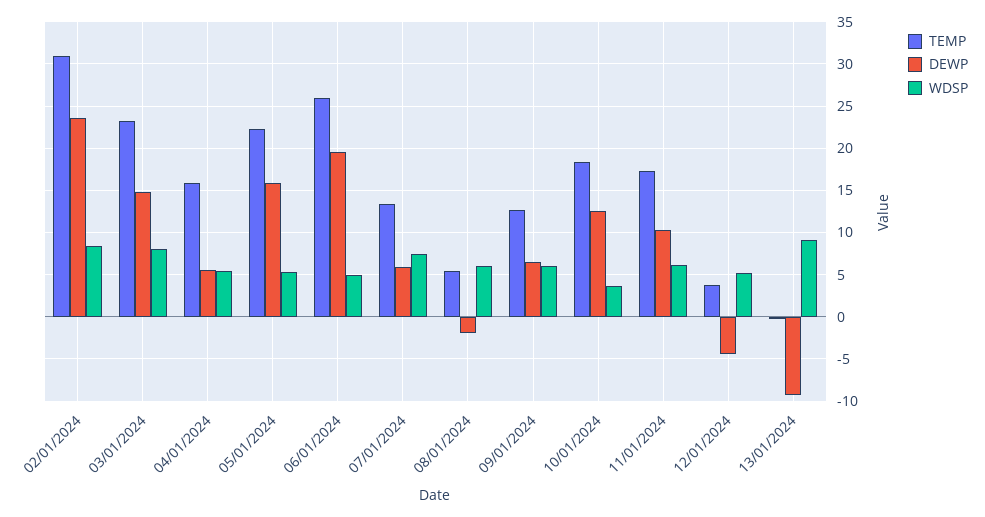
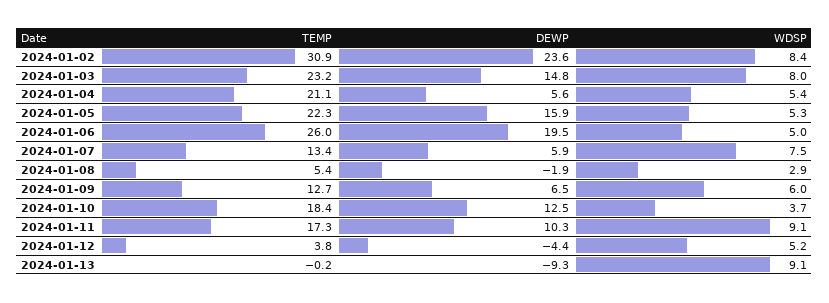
  {
    "TEMP": {
      "02/01/2024": 30.9,
      "03/01/2024": 23.2,
-     "04/01/2024": 16,
+     "04/01/2024": 21.1,
      "05/01/2024": 22.3,
      "06/01/2024": 26,
      "07/01/2024": 13.4,
      "08/01/2024": 5.4,
      "09/01/2024": 12.7,
      "10/01/2024": 18.4,
      "11/01/2024": 17.3,
      "12/01/2024": 3.8,
      "13/01/2024": -0.2
    },
    "DEWP": {
      "02/01/2024": 23.6,
      "03/01/2024": 14.8,
      "04/01/2024": 5.6,
      "05/01/2024": 15.9,
      "06/01/2024": 19.5,
      "07/01/2024": 5.9,
      "08/01/2024": -1.9,
      "09/01/2024": 6.5,
      "10/01/2024": 12.5,
      "11/01/2024": 10.3,
      "12/01/2024": -4.4,
      "13/01/2024": -9.3
    },
    "WDSP": {
      "02/01/2024": 8.4,
      "03/01/2024": 8,
      "04/01/2024": 5.4,
      "05/01/2024": 5.3,
      "06/01/2024": 5,
      "07/01/2024": 7.5,
-     "08/01/2024": 6,
+     "08/01/2024": 2.9,
      "09/01/2024": 6,
      "10/01/2024": 3.7,
-     "11/01/2024": 6,
+     "11/01/2024": 9.1,
      "12/01/2024": 5.2,
      "13/01/2024": 9.1
    }
  }

